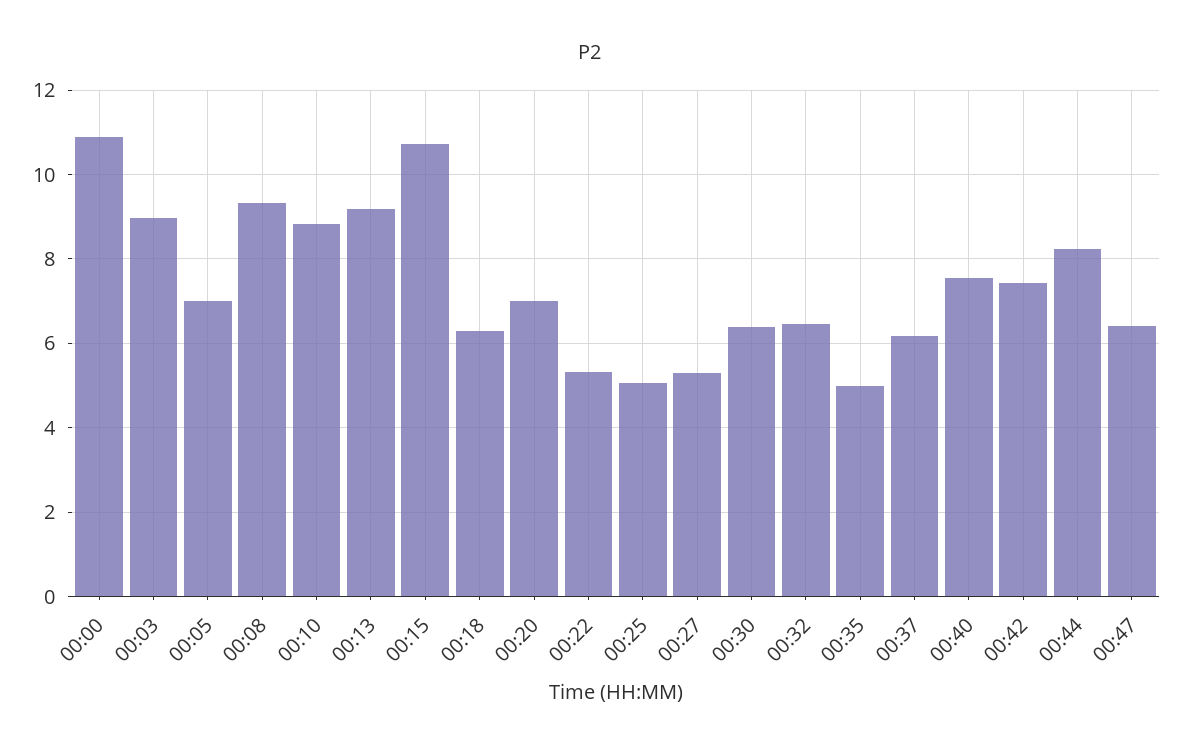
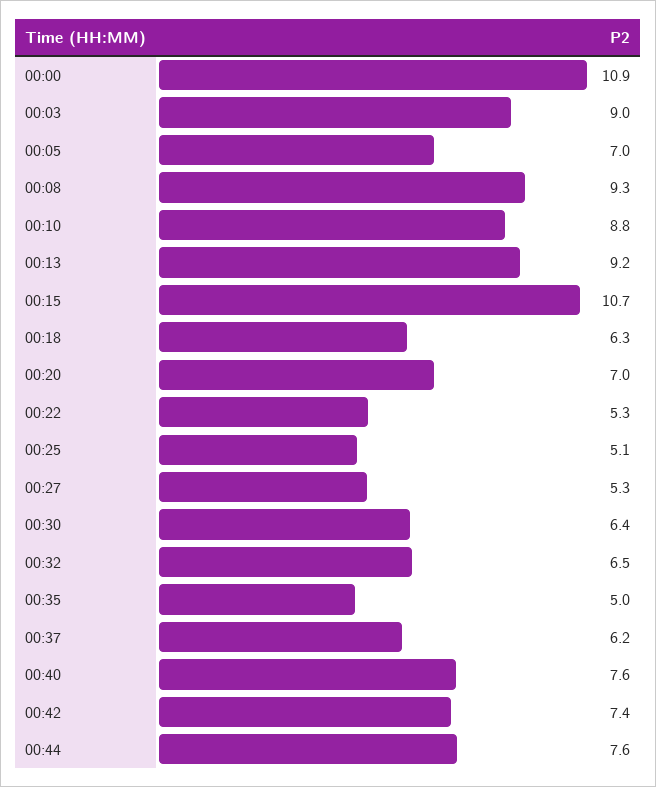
  {
    "00:00": 10.9,
    "00:03": 9,
    "00:05": 7,
    "00:08": 9.3,
    "00:10": 8.8,
    "00:13": 9.2,
    "00:15": 10.7,
    "00:18": 6.3,
    "00:20": 7,
    "00:22": 5.3,
    "00:25": 5.1,
    "00:27": 5.3,
    "00:30": 6.4,
    "00:32": 6.5,
    "00:35": 5,
    "00:37": 6.2,
    "00:40": 7.6,
    "00:42": 7.4,
-   "00:44": 8.2,
+   "00:44": 7.6
-   "00:47": 6.4
  }

